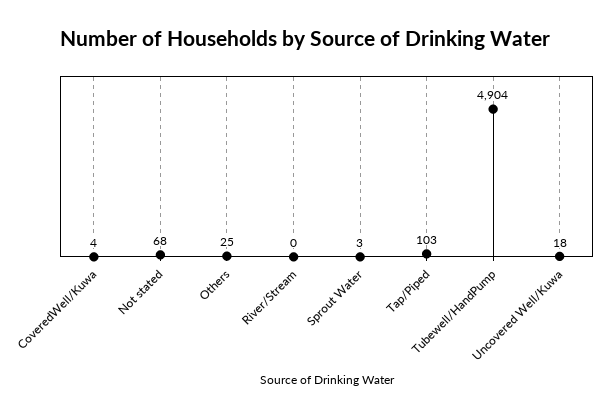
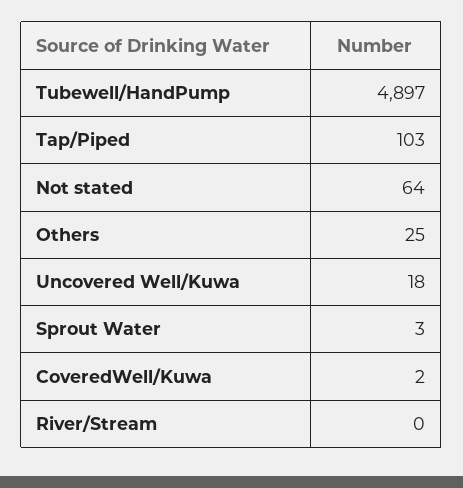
  {
-   "CoveredWell/Kuwa": 4,
+   "CoveredWell/Kuwa": 2,
-   "Not stated": 68,
+   "Not stated": 64,
    "Others": 25,
    "River/Stream": 0,
    "Sprout Water": 3,
    "Tap/Piped": 103,
-   "Tubewell/HandPump": 4904,
+   "Tubewell/HandPump": 4897,
    "Uncovered Well/Kuwa": 18
  }

